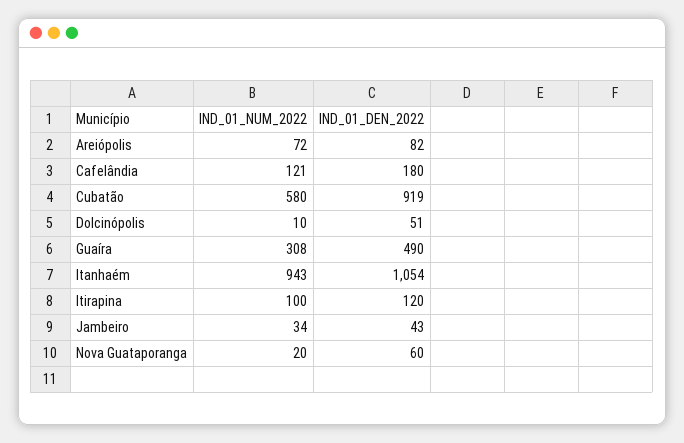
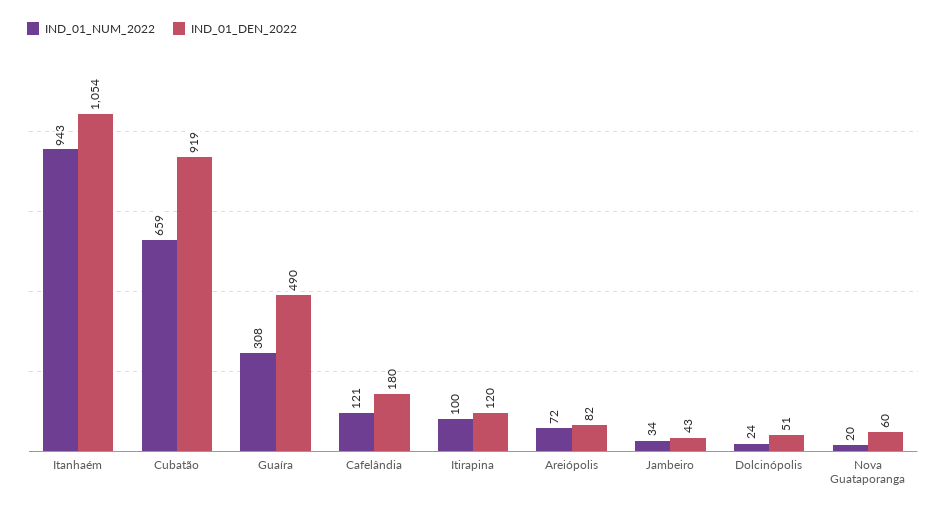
  {
    "IND_01_NUM_2022": {
      "Areiópolis": 72,
      "Cafelândia": 121,
-     "Cubatão": 580,
+     "Cubatão": 659,
-     "Dolcinópolis": 10,
+     "Dolcinópolis": 24,
      "Guaíra": 308,
      "Itanhaém": 943,
      "Itirapina": 100,
      "Jambeiro": 34,
      "Nova Guataporanga": 20
    },
    "IND_01_DEN_2022": {
      "Areiópolis": 82,
      "Cafelândia": 180,
      "Cubatão": 919,
      "Dolcinópolis": 51,
      "Guaíra": 490,
      "Itanhaém": 1054,
      "Itirapina": 120,
      "Jambeiro": 43,
      "Nova Guataporanga": 60
    }
  }

